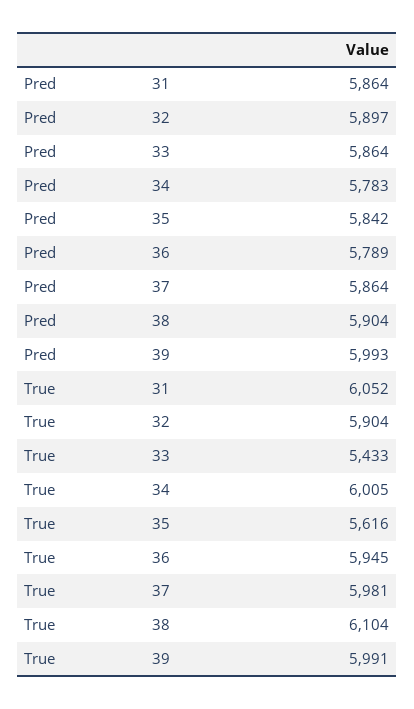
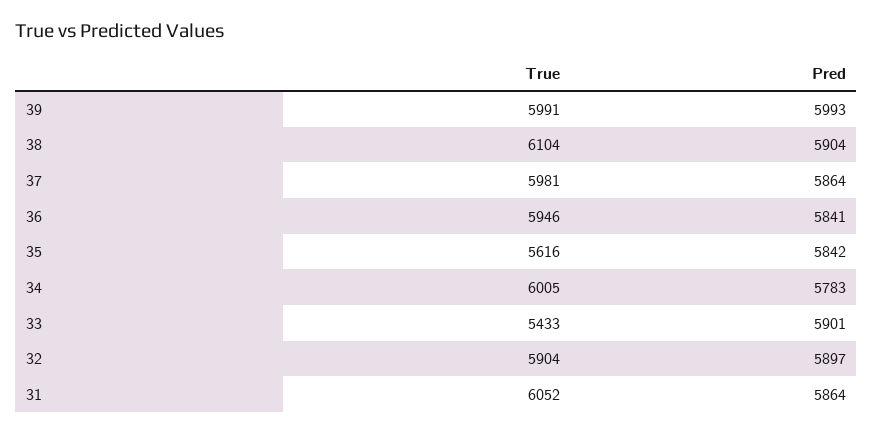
  {
    "Pred": {
      "31": 5864,
      "32": 5897,
-     "33": 5864,
+     "33": 5901,
      "34": 5783,
      "35": 5842,
-     "36": 5789,
+     "36": 5841,
      "37": 5864,
      "38": 5904,
      "39": 5993
    },
    "True": {
      "31": 6052,
      "32": 5904,
      "33": 5433,
      "34": 6005,
      "35": 5616,
-     "36": 5945,
+     "36": 5946,
      "37": 5981,
      "38": 6104,
      "39": 5991
    }
  }

